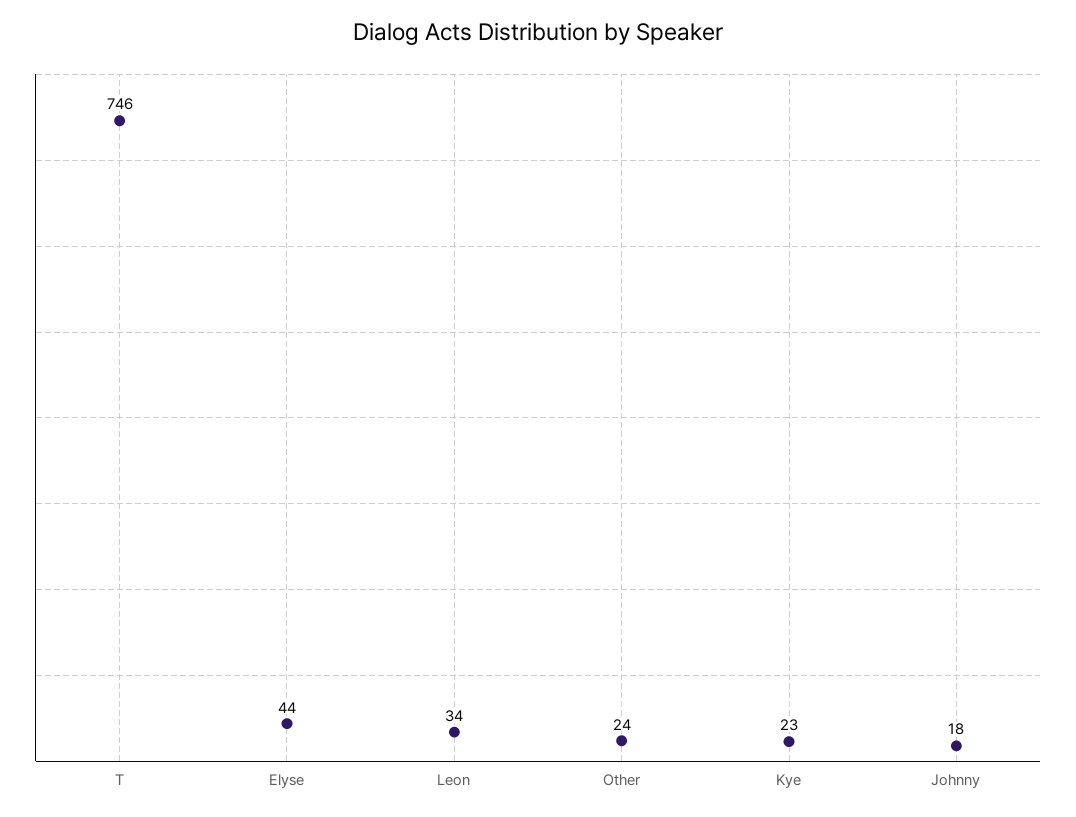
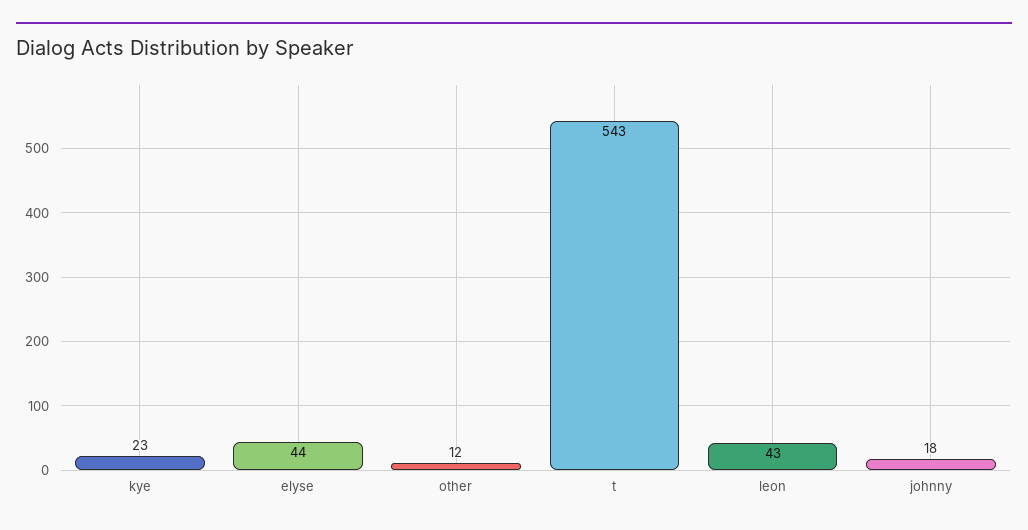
  {
-   "T": 746,
+   "T": 543,
    "Elyse": 44,
-   "Leon": 34,
+   "Leon": 43,
-   "Other": 24,
+   "Other": 12,
    "Kye": 23,
    "Johnny": 18
  }

